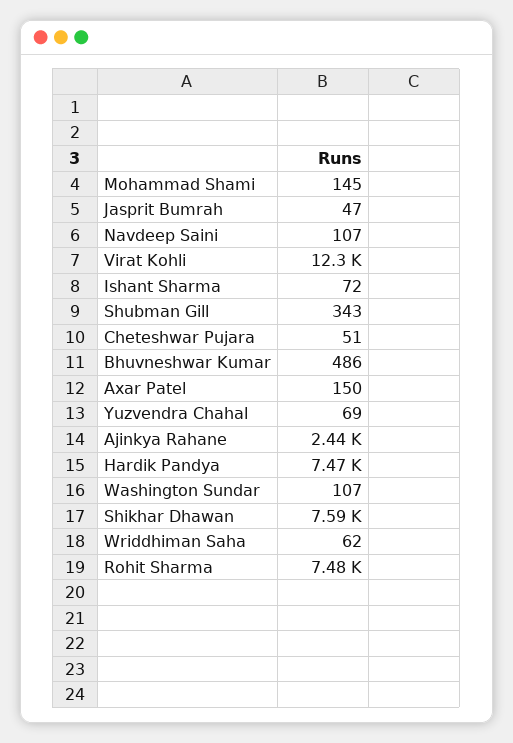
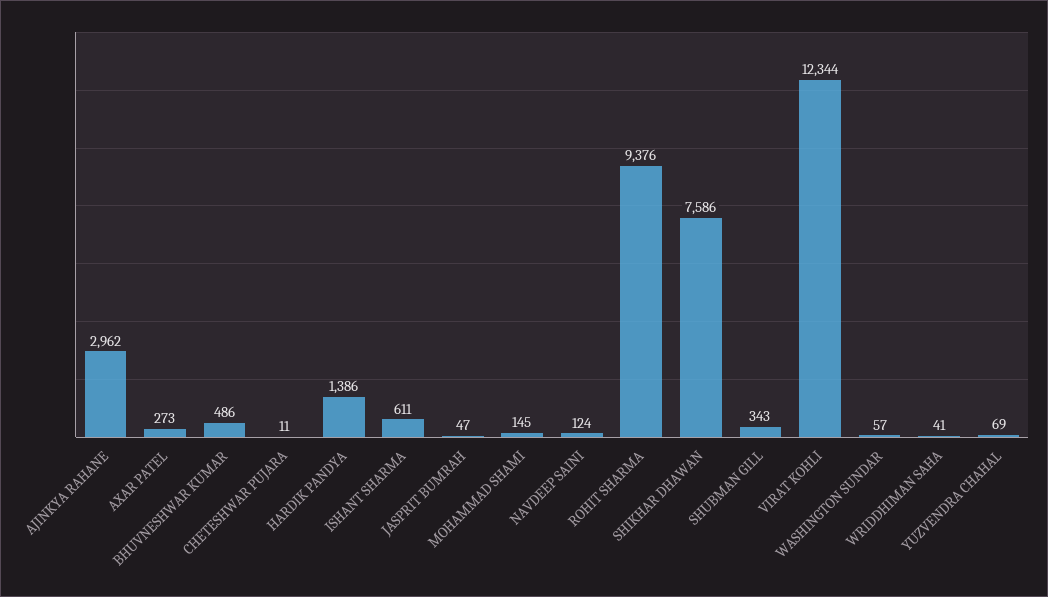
  {
    "Mohammad Shami": 145,
    "Jasprit Bumrah": 47,
-   "Navdeep Saini": 107,
+   "Navdeep Saini": 124,
    "Virat Kohli": 12344,
-   "Ishant Sharma": 72,
+   "Ishant Sharma": 611,
    "Shubman Gill": 343,
-   "Cheteshwar Pujara": 51,
+   "Cheteshwar Pujara": 11,
    "Bhuvneshwar Kumar": 486,
-   "Axar Patel": 150,
+   "Axar Patel": 273,
    "Yuzvendra Chahal": 69,
-   "Ajinkya Rahane": 2440,
+   "Ajinkya Rahane": 2962,
-   "Hardik Pandya": 7470,
+   "Hardik Pandya": 1386,
-   "Washington Sundar": 107,
+   "Washington Sundar": 57,
    "Shikhar Dhawan": 7586,
-   "Wriddhiman Saha": 62,
+   "Wriddhiman Saha": 41,
-   "Rohit Sharma": 7480
+   "Rohit Sharma": 9376
  }

